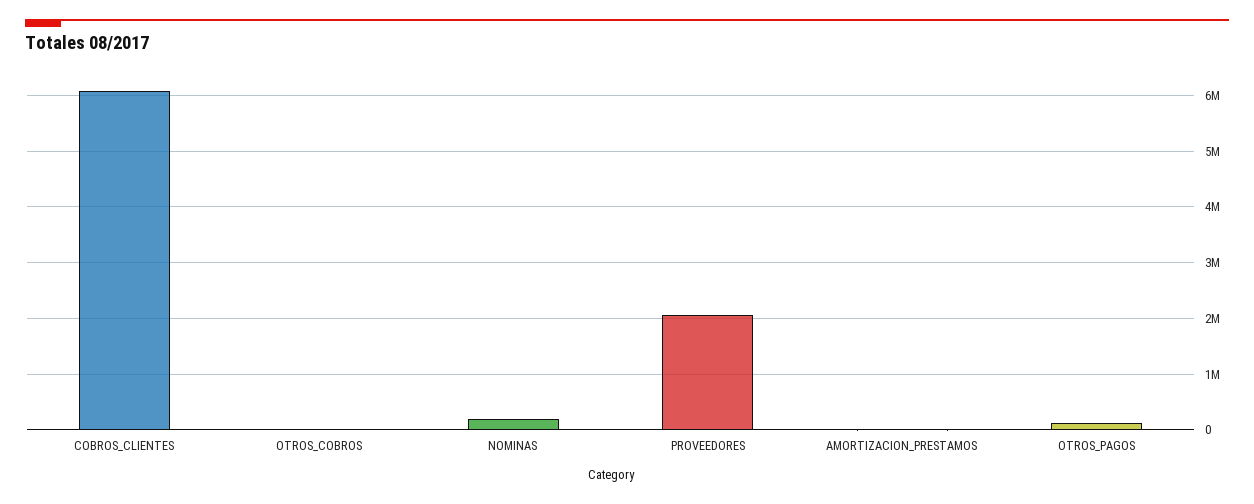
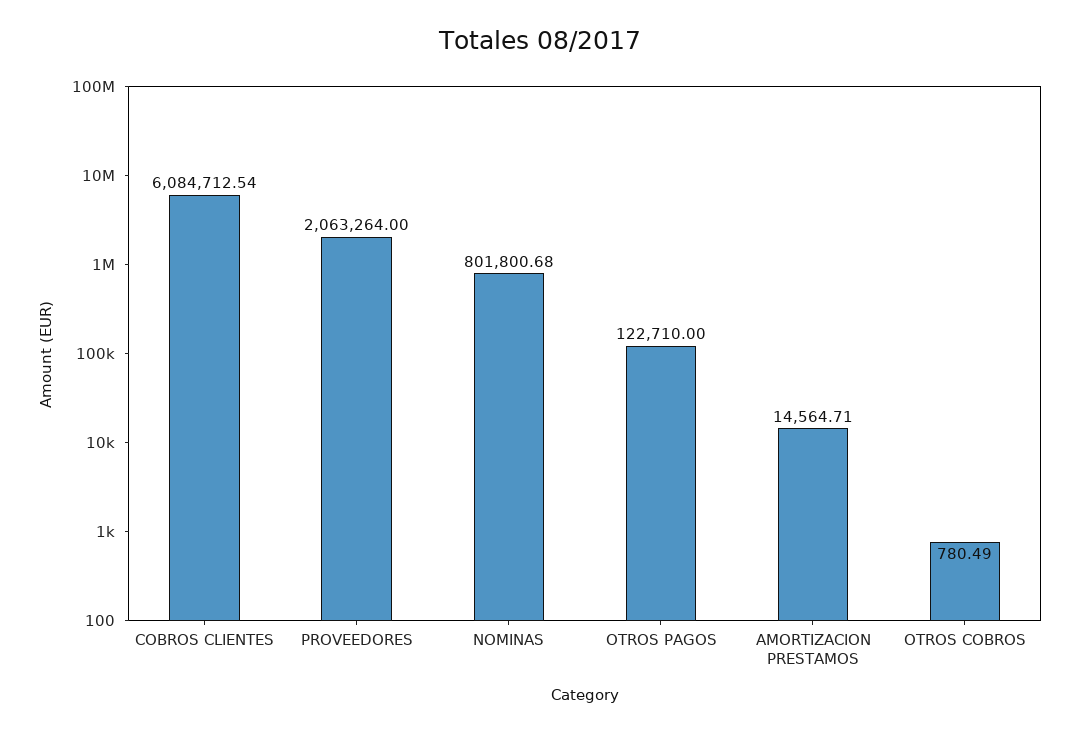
  {
    "COBROS_CLIENTES": 6084712.54,
    "OTROS_COBROS": 780.49,
-   "NOMINAS": 200000,
+   "NOMINAS": 801800.68,
    "PROVEEDORES": 2063264,
    "AMORTIZACION_PRESTAMOS": 14564.71,
    "OTROS_PAGOS": 122710
  }

